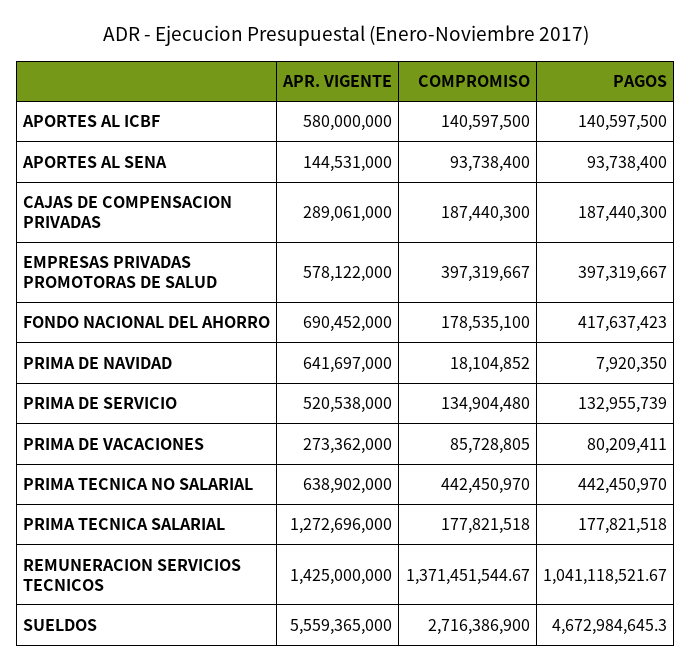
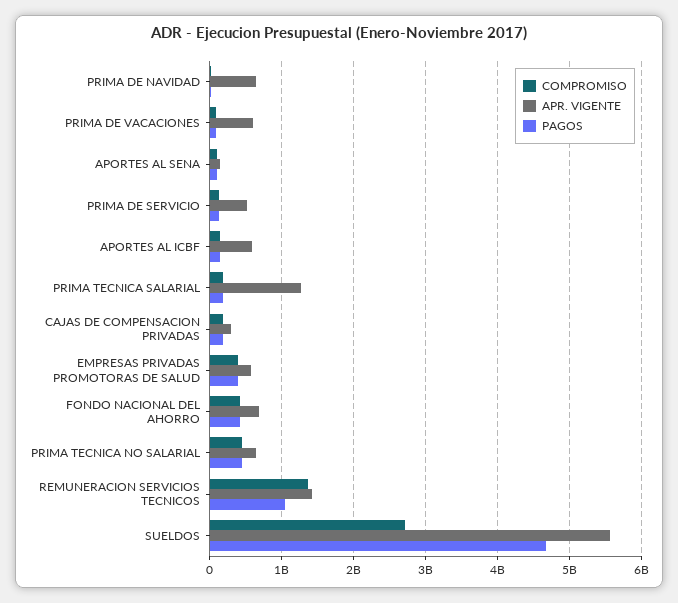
  {
    "APR. VIGENTE": {
      "APORTES AL ICBF": 580000000,
      "APORTES AL SENA": 144531000,
      "CAJAS DE COMPENSACION PRIVADAS": 289061000,
      "EMPRESAS PRIVADAS PROMOTORAS DE SALUD": 578122000,
      "FONDO NACIONAL DEL AHORRO": 690452000,
      "PRIMA DE NAVIDAD": 641697000,
      "PRIMA DE SERVICIO": 520538000,
-     "PRIMA DE VACACIONES": 273362000,
+     "PRIMA DE VACACIONES": 600000000,
      "PRIMA TECNICA NO SALARIAL": 638902000,
      "PRIMA TECNICA SALARIAL": 1272696000,
      "REMUNERACION SERVICIOS TECNICOS": 1425000000,
      "SUELDOS": 5559365000
    },
    "COMPROMISO": {
      "APORTES AL ICBF": 140597500,
      "APORTES AL SENA": 93738400,
      "CAJAS DE COMPENSACION PRIVADAS": 187440300,
      "EMPRESAS PRIVADAS PROMOTORAS DE SALUD": 397319667,
-     "FONDO NACIONAL DEL AHORRO": 178535100,
+     "FONDO NACIONAL DEL AHORRO": 400000000,
      "PRIMA DE NAVIDAD": 18104852,
      "PRIMA DE SERVICIO": 134904480,
      "PRIMA DE VACACIONES": 85728805,
      "PRIMA TECNICA NO SALARIAL": 442450970,
      "PRIMA TECNICA SALARIAL": 177821518,
      "REMUNERACION SERVICIOS TECNICOS": 1371451544.67,
      "SUELDOS": 2716386900
    },
    "PAGOS": {
      "APORTES AL ICBF": 140597500,
      "APORTES AL SENA": 93738400,
      "CAJAS DE COMPENSACION PRIVADAS": 187440300,
      "EMPRESAS PRIVADAS PROMOTORAS DE SALUD": 397319667,
      "FONDO NACIONAL DEL AHORRO": 417637423,
      "PRIMA DE NAVIDAD": 7920350,
      "PRIMA DE SERVICIO": 132955739,
      "PRIMA DE VACACIONES": 80209411,
      "PRIMA TECNICA NO SALARIAL": 442450970,
      "PRIMA TECNICA SALARIAL": 177821518,
      "REMUNERACION SERVICIOS TECNICOS": 1041118521.67,
      "SUELDOS": 4672984645.3
    }
  }

